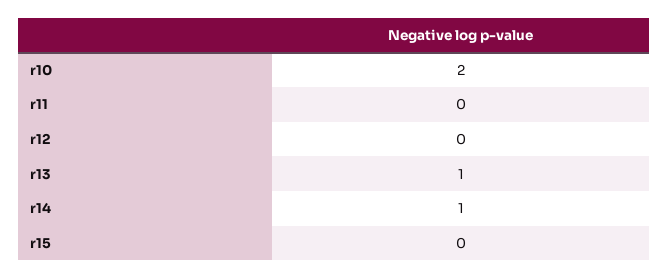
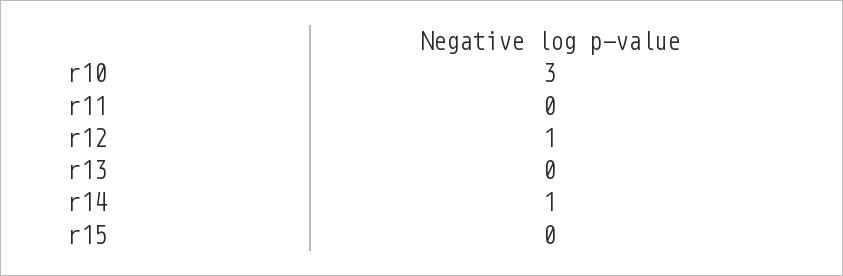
  {
-   "r10": 2,
+   "r10": 3,
    "r11": 0,
-   "r12": 0,
+   "r12": 1,
-   "r13": 1,
+   "r13": 0,
    "r14": 1,
    "r15": 0
  }

